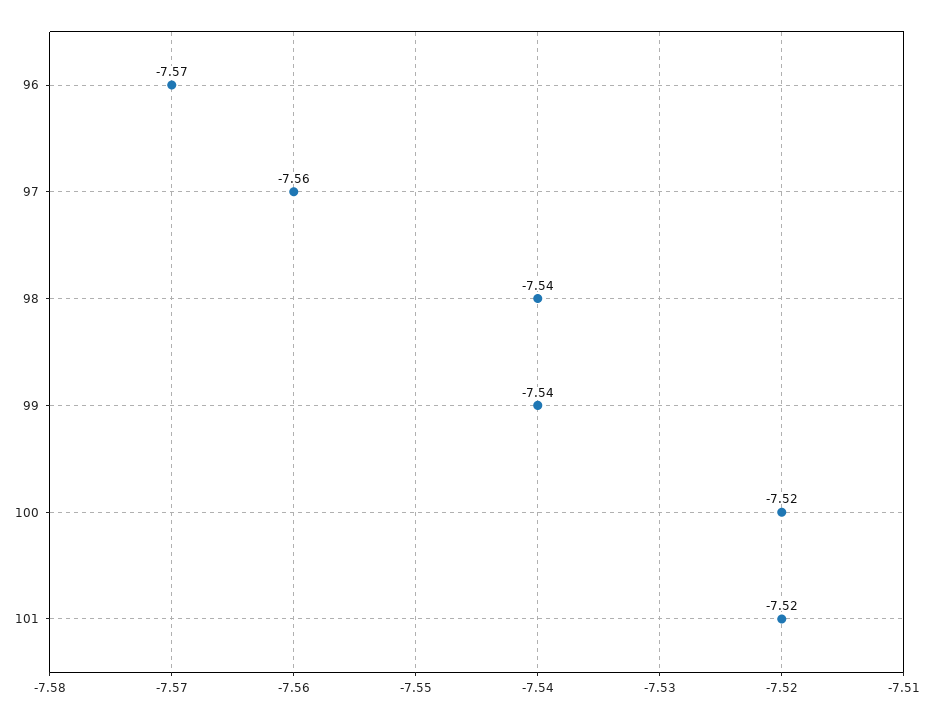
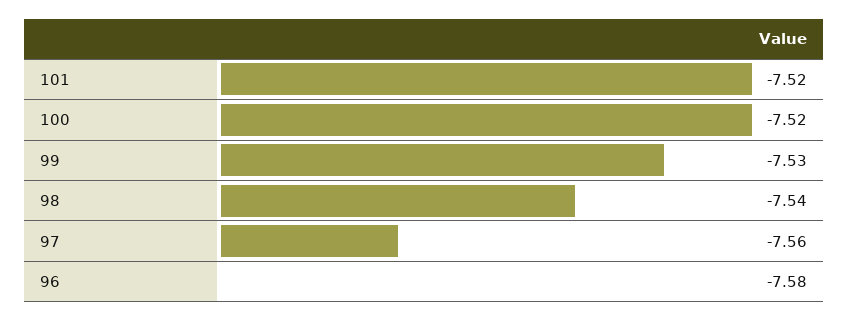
  {
-   "96": -7.57,
+   "96": -7.58,
    "97": -7.56,
    "98": -7.54,
-   "99": -7.54,
+   "99": -7.53,
    "100": -7.52,
    "101": -7.52
  }

